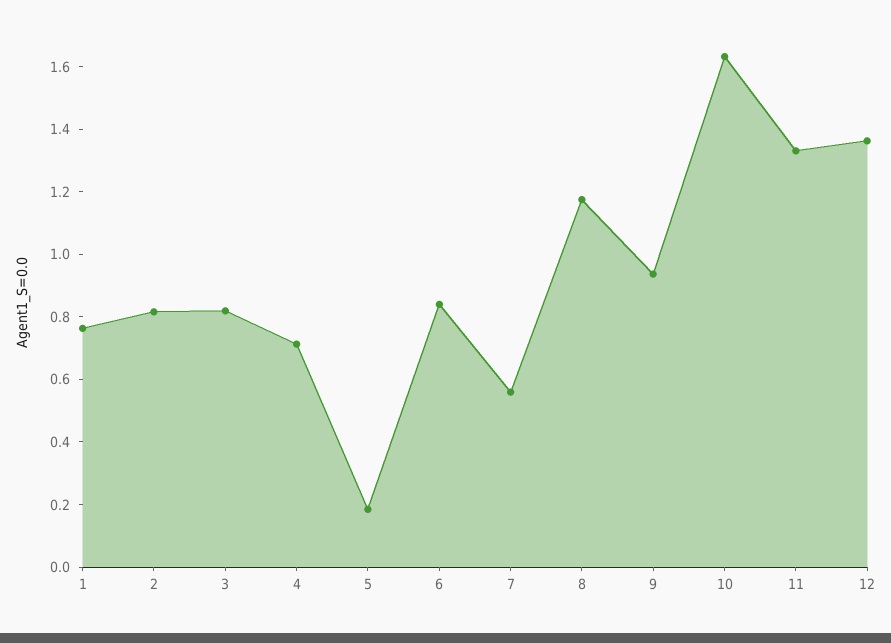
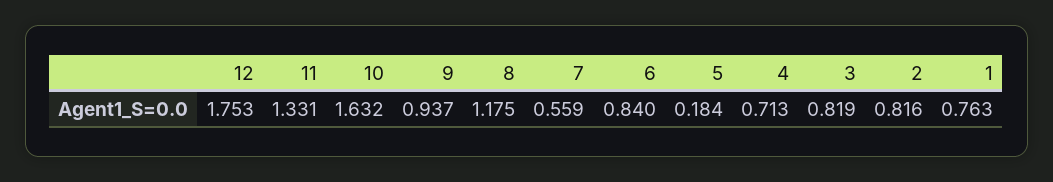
  {
    "1": 0.763,
    "2": 0.816,
    "3": 0.819,
    "4": 0.713,
    "5": 0.184,
    "6": 0.84,
    "7": 0.559,
    "8": 1.175,
    "9": 0.937,
    "10": 1.632,
    "11": 1.331,
-   "12": 1.35
+   "12": 1.753
  }

